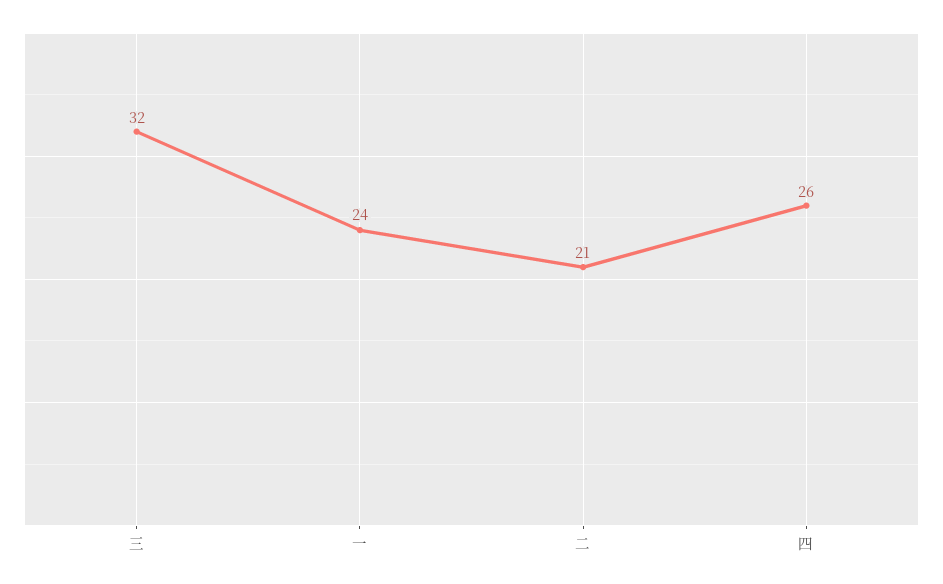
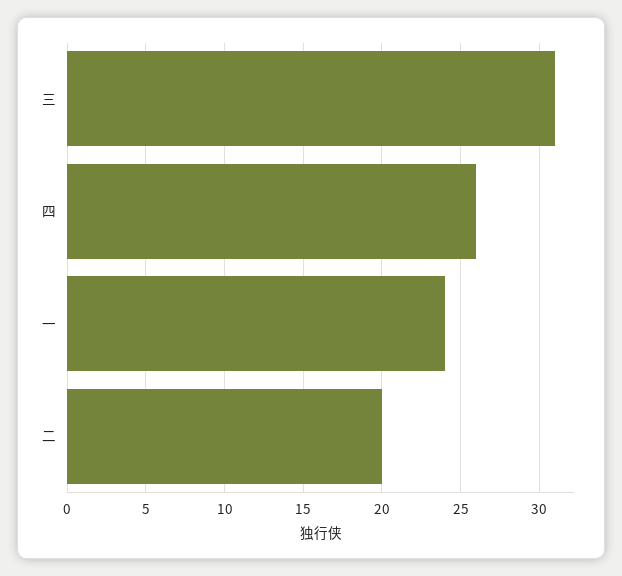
  {
-   "三": 32,
+   "三": 31,
    "一": 24,
-   "二": 21,
+   "二": 20,
    "四": 26
  }

